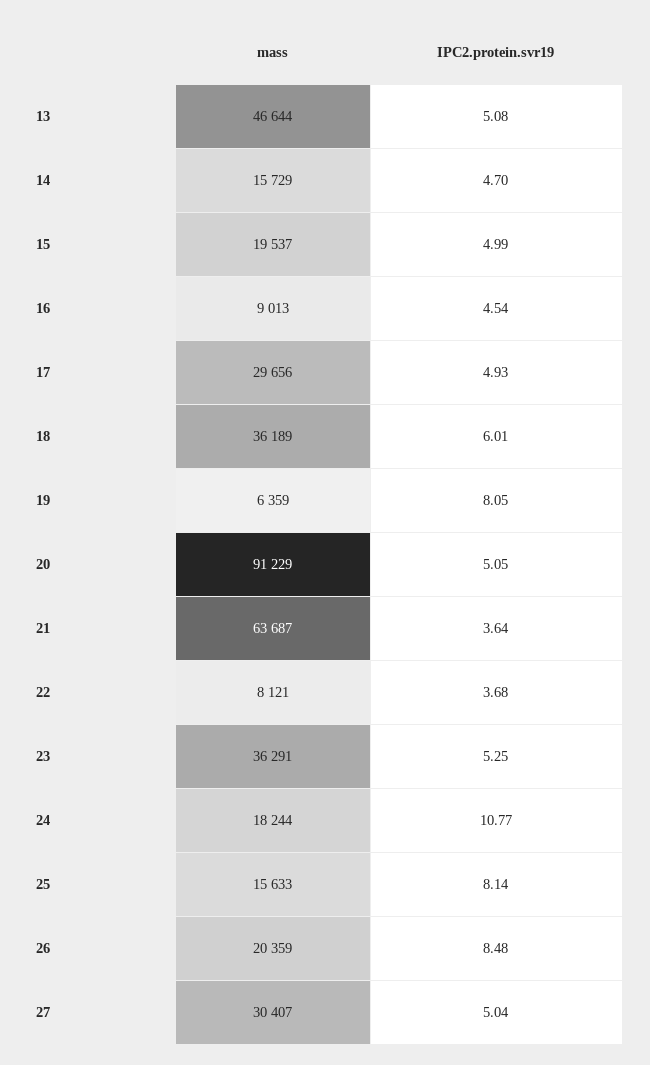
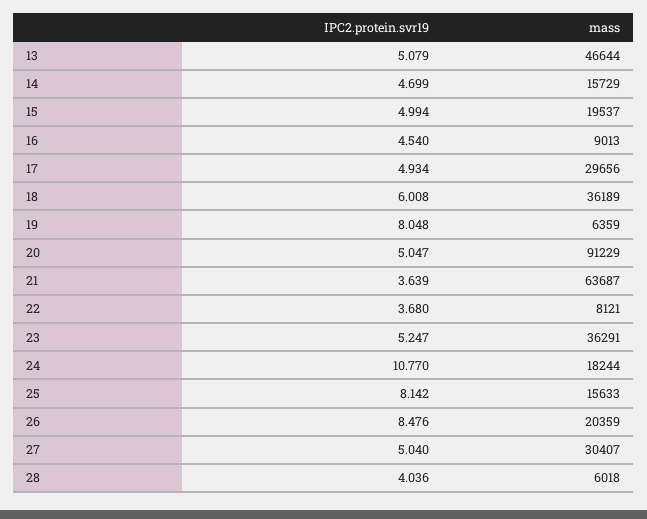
  {
    "mass": {
      "13": 46644,
      "14": 15729,
      "15": 19537,
      "16": 9013,
      "17": 29656,
      "18": 36189,
      "19": 6359,
      "20": 91229,
      "21": 63687,
      "22": 8121,
      "23": 36291,
      "24": 18244,
      "25": 15633,
      "26": 20359,
-     "27": 30407
+     "27": 30407,
+     "28": 6018
    },
    "IPC2.protein.svr19": {
      "13": 5.079,
      "14": 4.699,
      "15": 4.994,
      "16": 4.54,
      "17": 4.934,
      "18": 6.008,
      "19": 8.048,
      "20": 5.047,
      "21": 3.639,
      "22": 3.68,
      "23": 5.247,
      "24": 10.77,
      "25": 8.142,
      "26": 8.476,
-     "27": 5.04
+     "27": 5.04,
+     "28": 4.036
    }
  }

